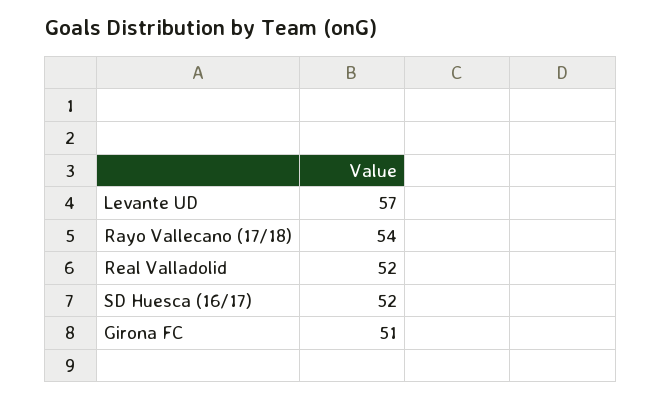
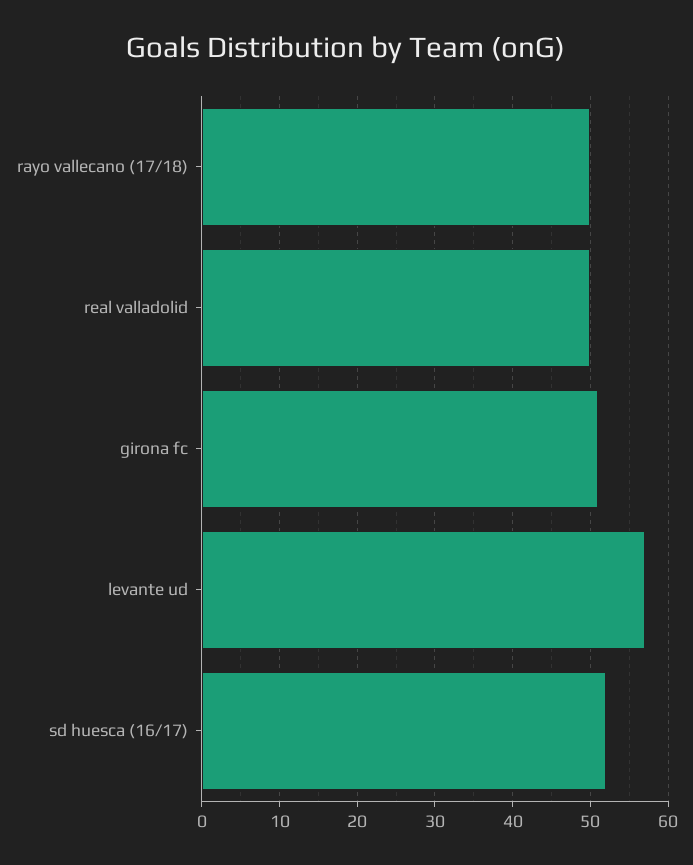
  {
    "Levante UD": 57,
-   "Rayo Vallecano (17/18)": 54,
+   "Rayo Vallecano (17/18)": 50,
-   "Real Valladolid": 52,
+   "Real Valladolid": 50,
    "SD Huesca (16/17)": 52,
    "Girona FC": 51
  }

